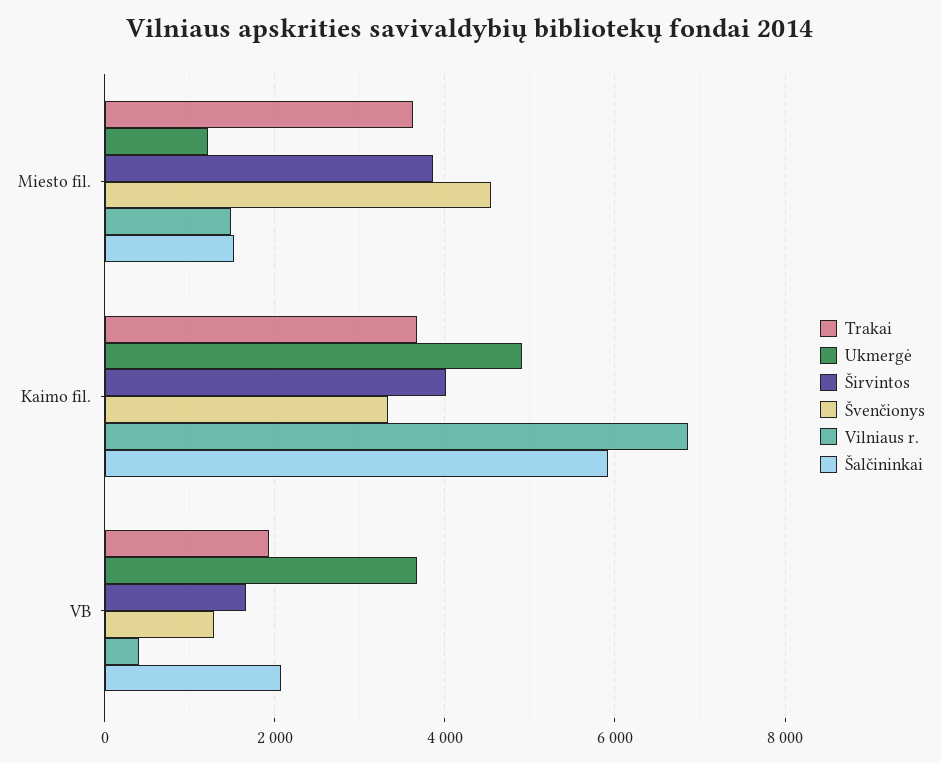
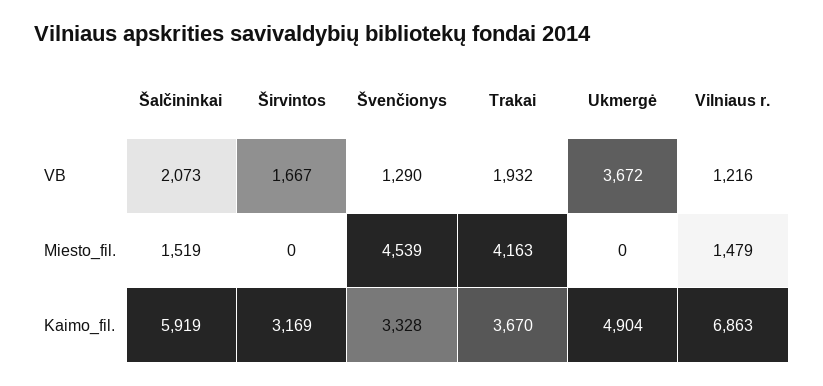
  {
    "Trakai": {
-     "Miesto fil.": 3600,
+     "Miesto fil.": 4163,
      "Kaimo fil.": 3670,
      "VB": 1932
    },
    "Ukmergė": {
-     "Miesto fil.": 1200,
+     "Miesto fil.": 0,
      "Kaimo fil.": 4904,
      "VB": 3672
    },
    "Širvintos": {
-     "Miesto fil.": 3800,
+     "Miesto fil.": 0,
-     "Kaimo fil.": 4000,
+     "Kaimo fil.": 3169,
      "VB": 1667
    },
    "Švenčionys": {
      "Miesto fil.": 4539,
      "Kaimo fil.": 3328,
      "VB": 1290
    },
    "Vilniaus r.": {
      "Miesto fil.": 1479,
      "Kaimo fil.": 6863,
-     "VB": 400
+     "VB": 1216
    },
    "Šalčininkai": {
      "Miesto fil.": 1519,
      "Kaimo fil.": 5919,
      "VB": 2073
    }
  }

